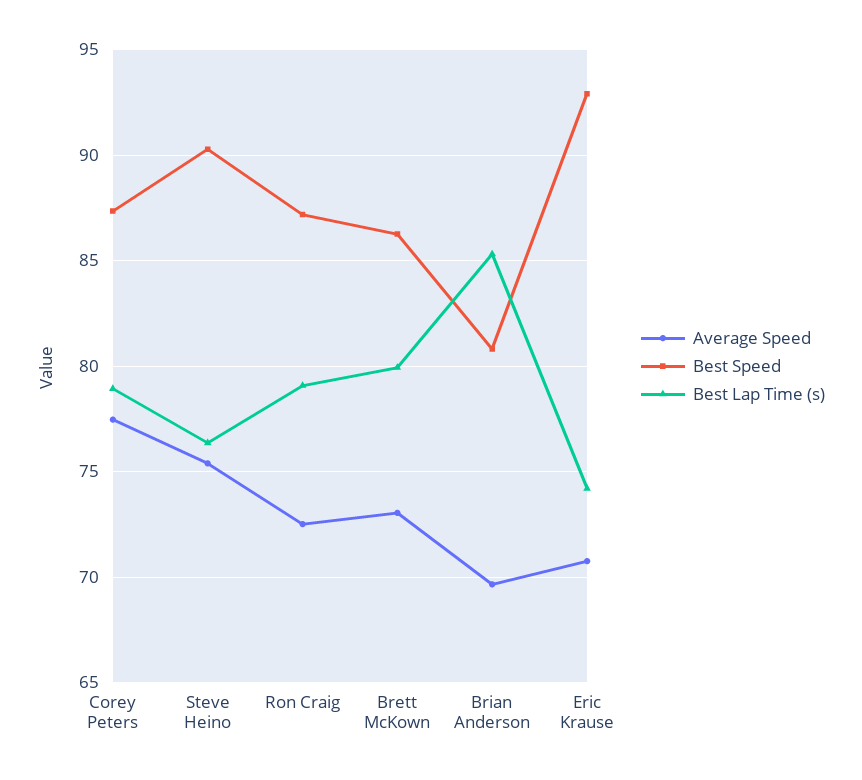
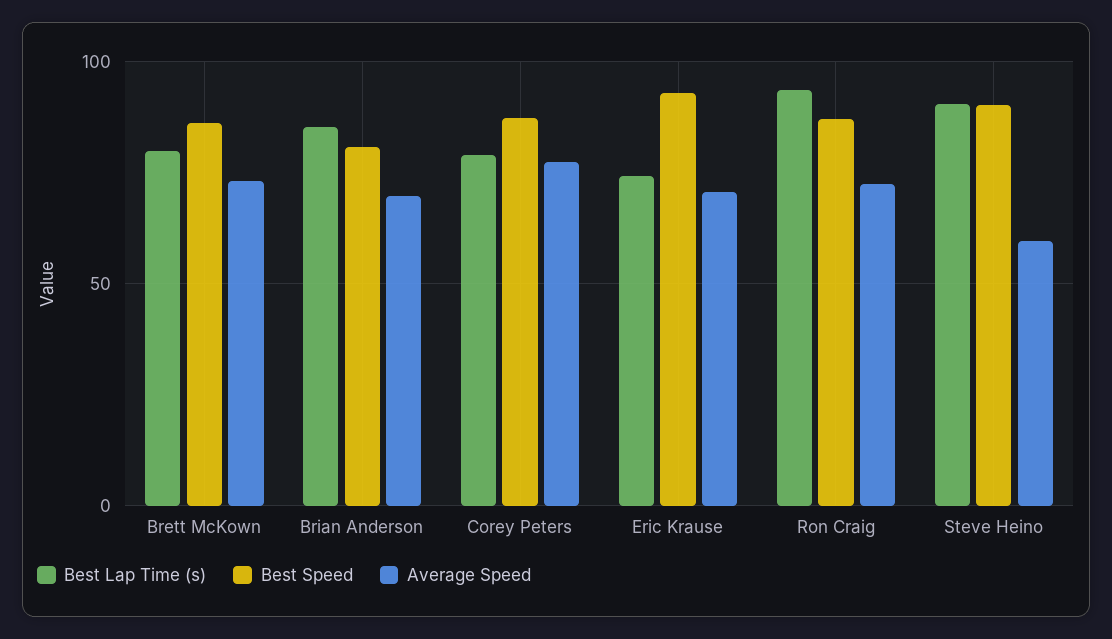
  {
    "Average Speed": {
      "Corey Peters": 77.5,
-     "Steve Heino": 75.5,
+     "Steve Heino": 60,
      "Ron Craig": 72.5,
      "Brett McKown": 73,
      "Brian Anderson": 69.5,
      "Eric Krause": 71
    },
    "Best Speed": {
      "Corey Peters": 87.5,
      "Steve Heino": 90.5,
      "Ron Craig": 87,
      "Brett McKown": 86.5,
      "Brian Anderson": 81,
      "Eric Krause": 93
    },
    "Best Lap Time (s)": {
      "Corey Peters": 79,
-     "Steve Heino": 76.5,
+     "Steve Heino": 90,
-     "Ron Craig": 79,
+     "Ron Craig": 95,
      "Brett McKown": 80,
      "Brian Anderson": 85.5,
      "Eric Krause": 74
    }
  }

